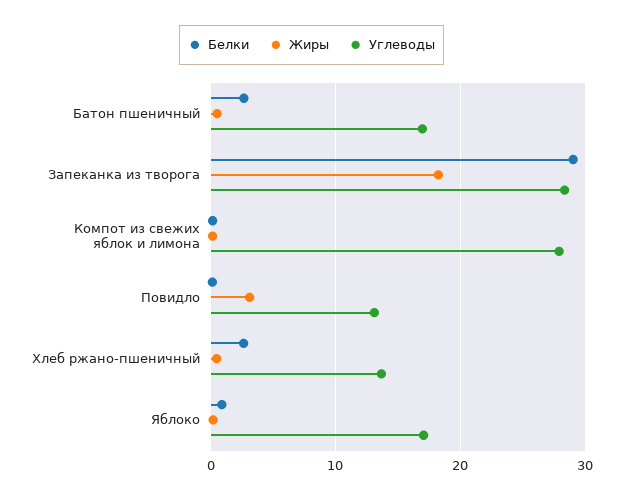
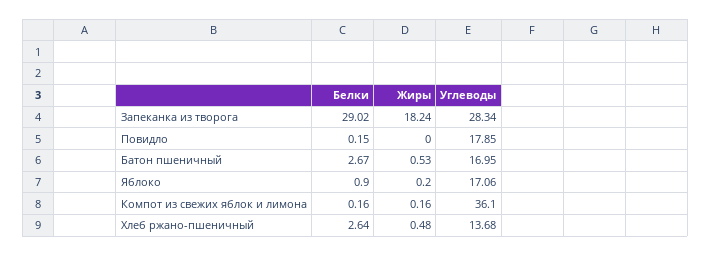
  {
    "Белки": {
      "Батон пшеничный": 2.67,
      "Запеканка из творога": 29.02,
      "Компот из свежих яблок и лимона": 0.16,
      "Повидло": 0.15,
      "Хлеб ржано-пшеничный": 2.64,
      "Яблоко": 0.9
    },
    "Жиры": {
      "Батон пшеничный": 0.53,
      "Запеканка из творога": 18.24,
      "Компот из свежих яблок и лимона": 0.16,
-     "Повидло": 3,
+     "Повидло": 0,
      "Хлеб ржано-пшеничный": 0.48,
      "Яблоко": 0.2
    },
    "Углеводы": {
      "Батон пшеничный": 16.95,
      "Запеканка из творога": 28.34,
-     "Компот из свежих яблок и лимона": 28,
+     "Компот из свежих яблок и лимона": 36.1,
-     "Повидло": 13,
+     "Повидло": 17.85,
      "Хлеб ржано-пшеничный": 13.68,
      "Яблоко": 17.06
    }
  }

